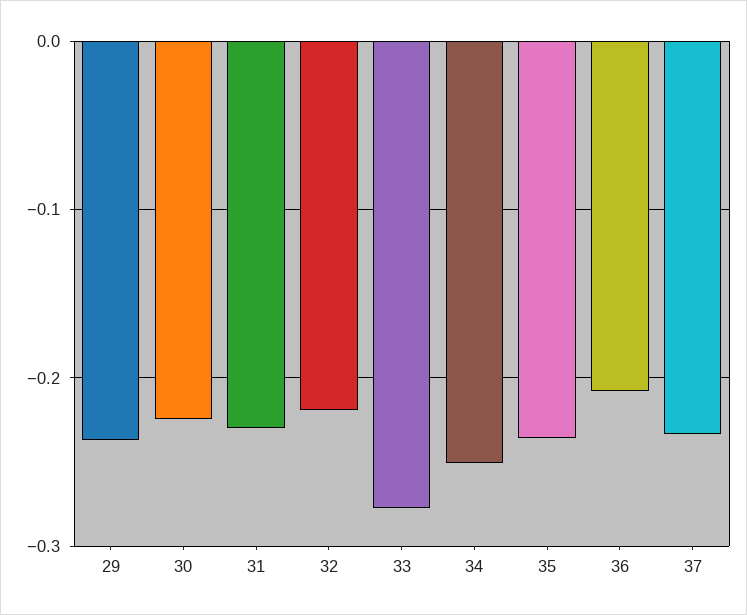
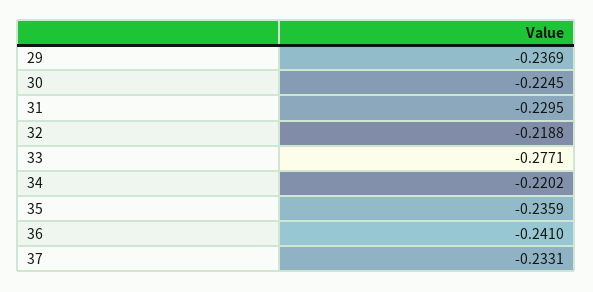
  {
    "29": -0.2369,
    "30": -0.2245,
    "31": -0.2295,
    "32": -0.2188,
    "33": -0.2771,
-   "34": -0.25,
+   "34": -0.2202,
    "35": -0.2359,
-   "36": -0.21,
+   "36": -0.241,
    "37": -0.2331
  }

